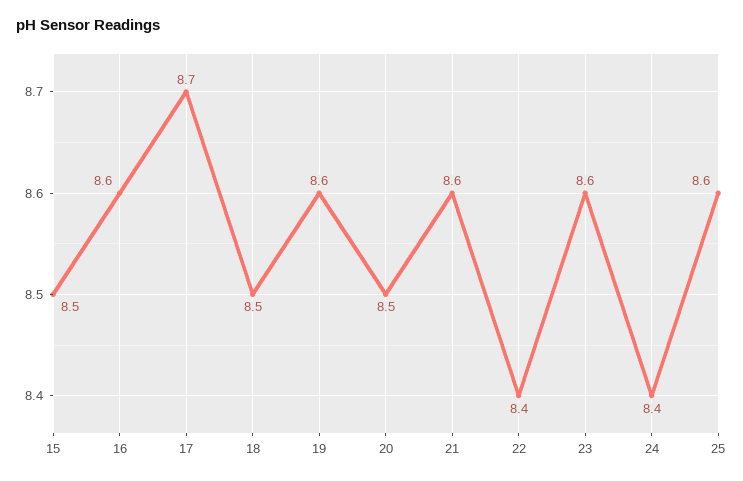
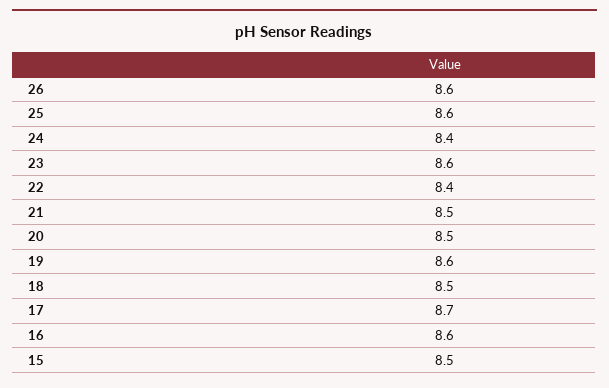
  {
    "15": 8.5,
    "16": 8.6,
    "17": 8.7,
    "18": 8.5,
    "19": 8.6,
    "20": 8.5,
-   "21": 8.6,
+   "21": 8.5,
    "22": 8.4,
    "23": 8.6,
    "24": 8.4,
-   "25": 8.6
+   "25": 8.6,
+   "26": 8.6
  }

